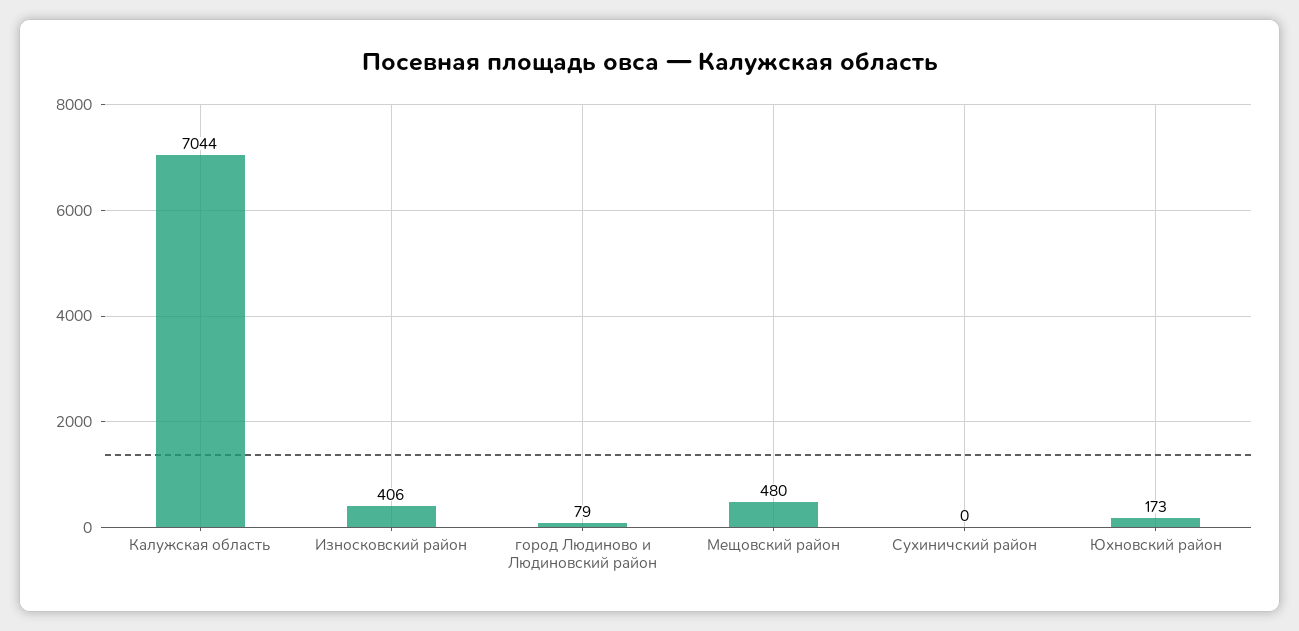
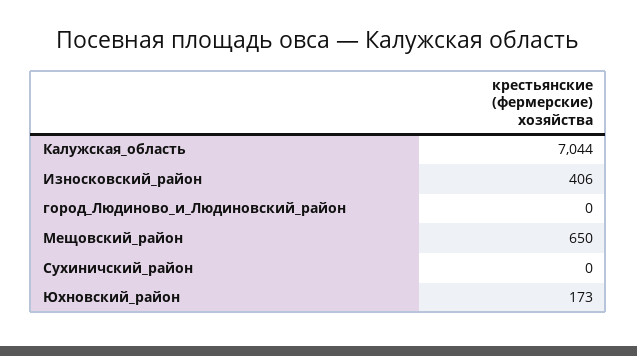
  {
    "Калужская область": 7044,
    "Износковский район": 406,
-   "город Людиново и Людиновский район": 79,
+   "город Людиново и Людиновский район": 0,
-   "Мещовский район": 480,
+   "Мещовский район": 650,
    "Сухиничский район": 0,
    "Юхновский район": 173
  }

